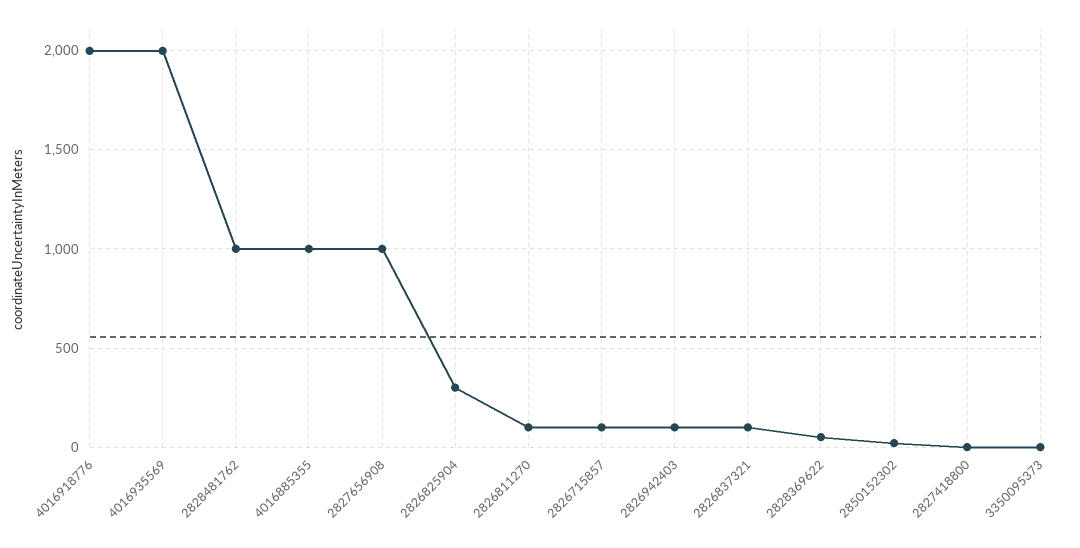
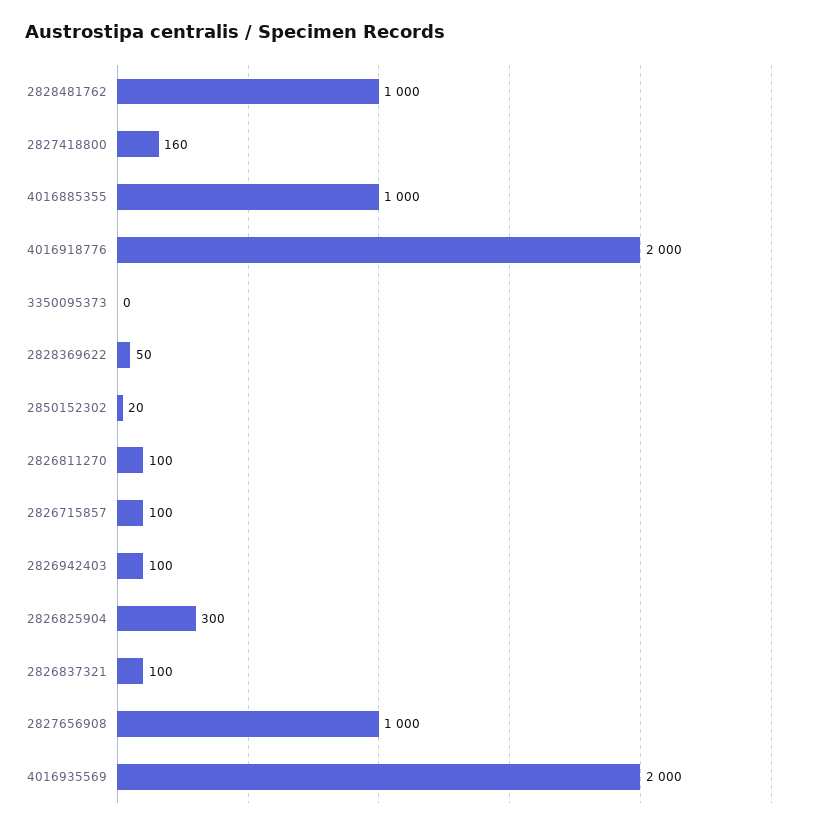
  {
    "4016918776": 2000,
    "4016935569": 2000,
    "2828481762": 1000,
    "4016885355": 1000,
    "2827656908": 1000,
    "2826825904": 300,
    "2826811270": 100,
    "2826715857": 100,
    "2826942403": 100,
    "2826837321": 100,
    "2828369622": 50,
    "2850152302": 20,
-   "2827418800": 0,
+   "2827418800": 160,
    "3350095373": 0
  }

